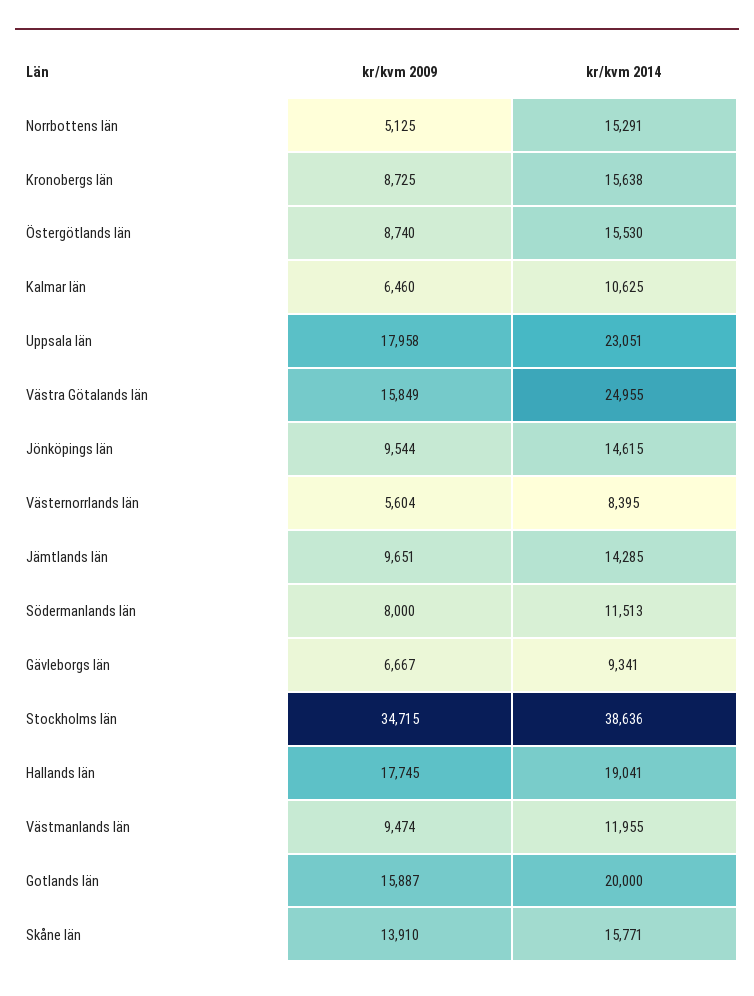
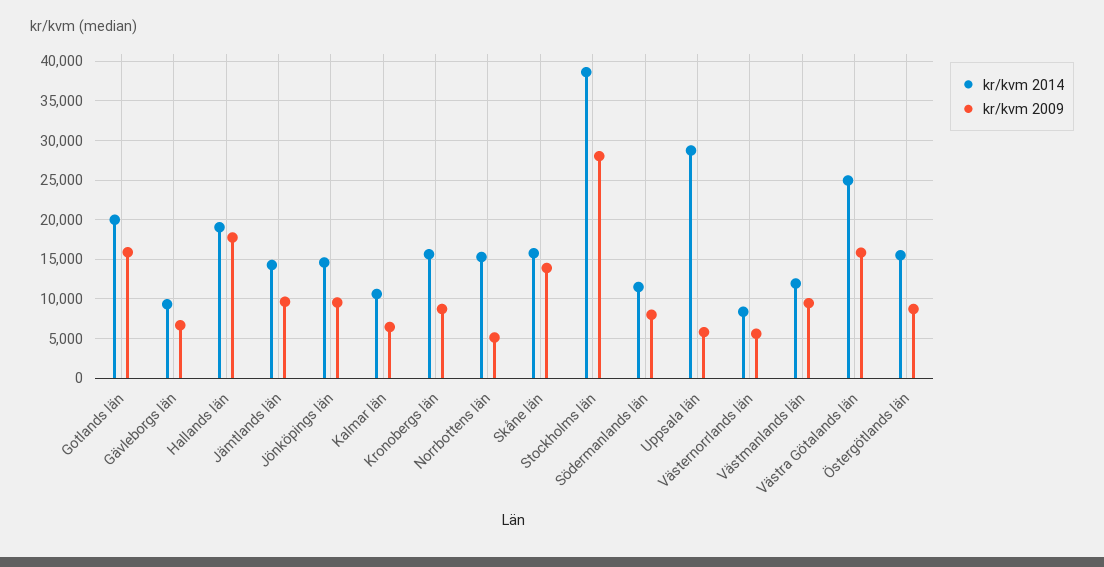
  {
    "kr/kvm 2009": {
      "Norrbottens län": 5125,
      "Kronobergs län": 8725,
      "Östergötlands län": 8740,
      "Kalmar län": 6460,
-     "Uppsala län": 17958,
+     "Uppsala län": 6000,
      "Västra Götalands län": 15849,
      "Jönköpings län": 9544,
      "Västernorrlands län": 5604,
      "Jämtlands län": 9651,
      "Södermanlands län": 8000,
      "Gävleborgs län": 6667,
-     "Stockholms län": 34715,
+     "Stockholms län": 28000,
      "Hallands län": 17745,
      "Västmanlands län": 9474,
      "Gotlands län": 15887,
      "Skåne län": 13910
    },
    "kr/kvm 2014": {
      "Norrbottens län": 15291,
      "Kronobergs län": 15638,
      "Östergötlands län": 15530,
      "Kalmar län": 10625,
-     "Uppsala län": 23051,
+     "Uppsala län": 29000,
      "Västra Götalands län": 24955,
      "Jönköpings län": 14615,
      "Västernorrlands län": 8395,
      "Jämtlands län": 14285,
      "Södermanlands län": 11513,
      "Gävleborgs län": 9341,
      "Stockholms län": 38636,
      "Hallands län": 19041,
      "Västmanlands län": 11955,
      "Gotlands län": 20000,
      "Skåne län": 15771
    }
  }

